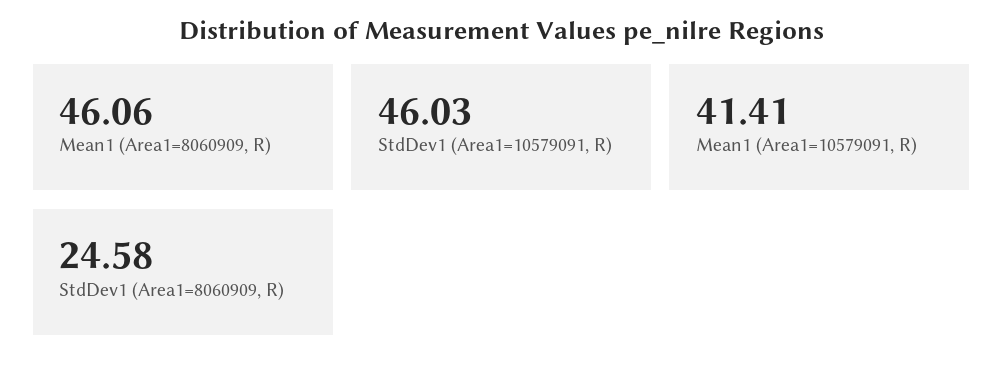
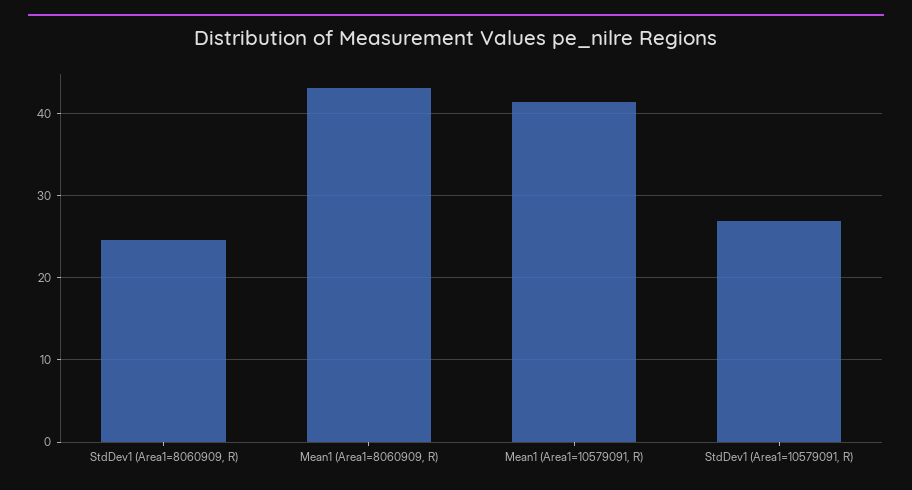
  {
-   "Mean1 (Area1=8060909, R)": 46.06,
+   "Mean1 (Area1=8060909, R)": 43,
-   "StdDev1 (Area1=10579091, R)": 46.03,
+   "StdDev1 (Area1=10579091, R)": 27,
    "Mean1 (Area1=10579091, R)": 41.41,
    "StdDev1 (Area1=8060909, R)": 24.58
  }

